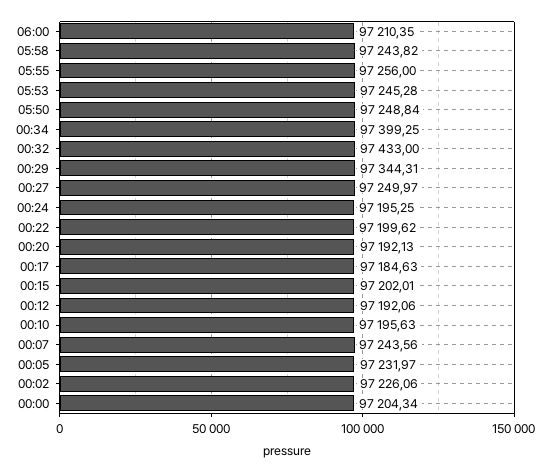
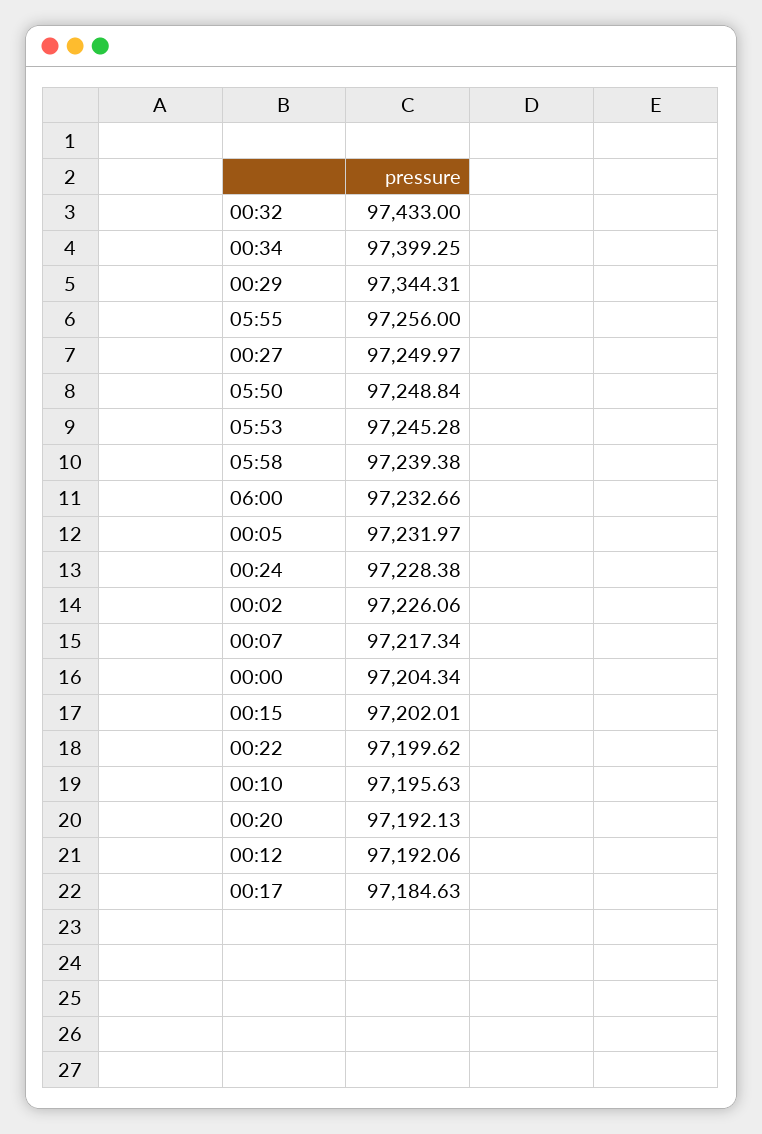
  {
-   "06:00": 97210.35,
+   "06:00": 97232.66,
-   "05:58": 97243.82,
+   "05:58": 97239.38,
    "05:55": 97256,
    "05:53": 97245.28,
    "05:50": 97248.84,
    "00:34": 97399.25,
    "00:32": 97433,
    "00:29": 97344.31,
    "00:27": 97249.97,
-   "00:24": 97195.25,
+   "00:24": 97228.38,
    "00:22": 97199.62,
    "00:20": 97192.13,
    "00:17": 97184.63,
    "00:15": 97202.01,
    "00:12": 97192.06,
    "00:10": 97195.63,
-   "00:07": 97243.56,
+   "00:07": 97217.34,
    "00:05": 97231.97,
    "00:02": 97226.06,
    "00:00": 97204.34
  }

